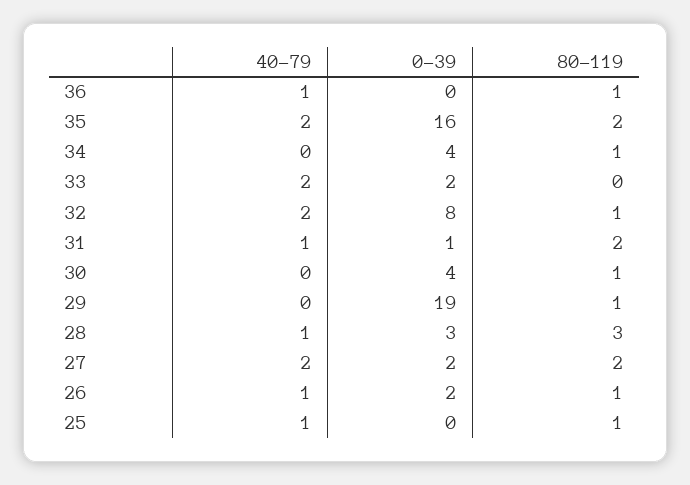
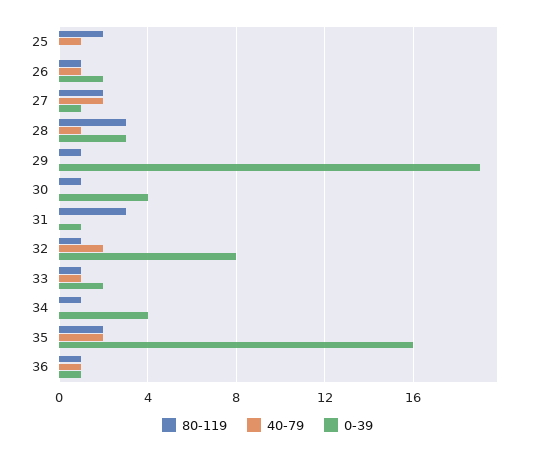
  {
    "40-79": {
      "36": 1,
      "35": 2,
      "34": 0,
-     "33": 2,
+     "33": 1,
      "32": 2,
-     "31": 1,
+     "31": 0,
      "30": 0,
      "29": 0,
      "28": 1,
      "27": 2,
      "26": 1,
      "25": 1
    },
    "0-39": {
-     "36": 0,
+     "36": 1,
      "35": 16,
      "34": 4,
      "33": 2,
      "32": 8,
      "31": 1,
      "30": 4,
      "29": 19,
      "28": 3,
-     "27": 2,
+     "27": 1,
      "26": 2,
      "25": 0
    },
    "80-119": {
      "36": 1,
      "35": 2,
      "34": 1,
-     "33": 0,
+     "33": 1,
      "32": 1,
-     "31": 2,
+     "31": 3,
      "30": 1,
      "29": 1,
      "28": 3,
      "27": 2,
      "26": 1,
-     "25": 1
+     "25": 2
    }
  }

